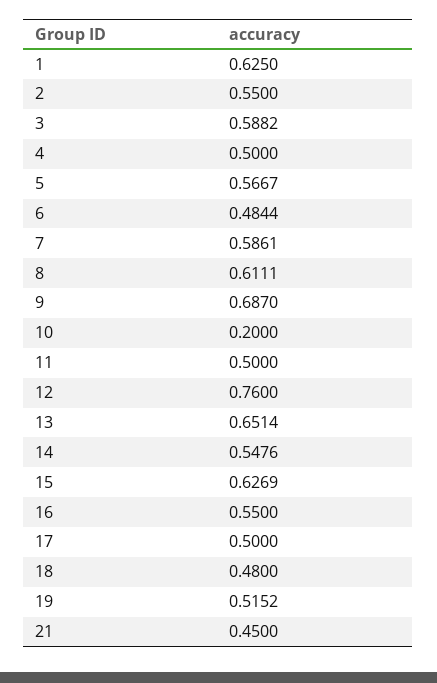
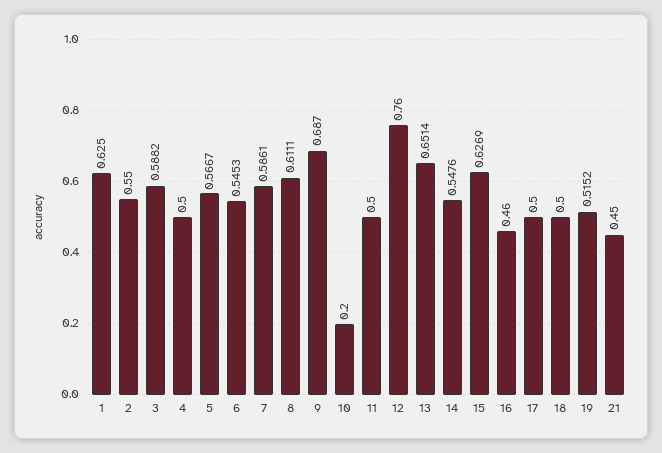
  {
    "1": 0.625,
    "2": 0.55,
    "3": 0.5882,
    "4": 0.5,
    "5": 0.5667,
-   "6": 0.4844,
+   "6": 0.5453,
    "7": 0.5861,
    "8": 0.6111,
    "9": 0.687,
    "10": 0.2,
    "11": 0.5,
    "12": 0.76,
    "13": 0.6514,
    "14": 0.5476,
    "15": 0.6269,
-   "16": 0.55,
+   "16": 0.46,
    "17": 0.5,
-   "18": 0.48,
+   "18": 0.5,
    "19": 0.5152,
    "21": 0.45
  }

